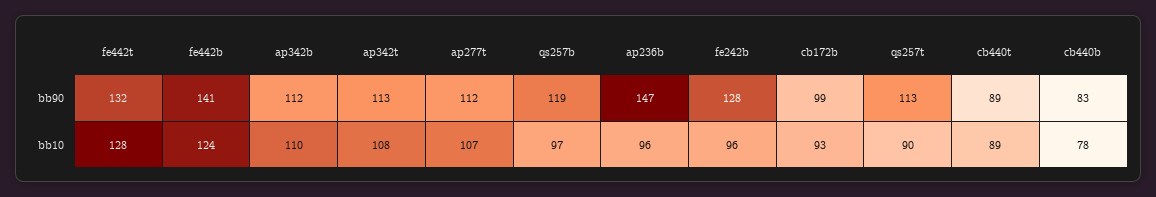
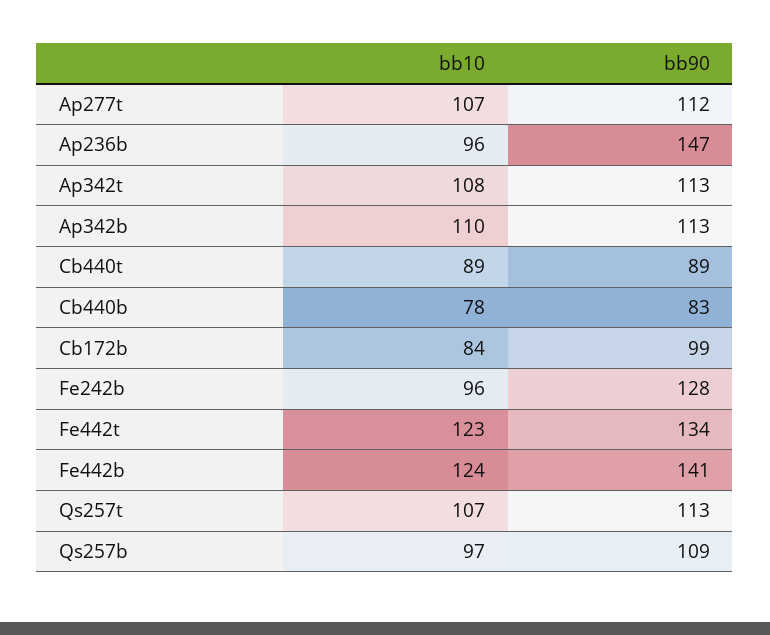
  {
    "fe442t": {
-     "bb90": 132,
+     "bb90": 134,
-     "bb10": 128
+     "bb10": 123
    },
    "fe442b": {
      "bb90": 141,
      "bb10": 124
    },
    "ap342b": {
-     "bb90": 112,
+     "bb90": 113,
      "bb10": 110
    },
    "ap342t": {
      "bb90": 113,
      "bb10": 108
    },
    "ap277t": {
      "bb90": 112,
      "bb10": 107
    },
    "qs257b": {
-     "bb90": 119,
+     "bb90": 109,
      "bb10": 97
    },
    "ap236b": {
      "bb90": 147,
      "bb10": 96
    },
    "fe242b": {
      "bb90": 128,
      "bb10": 96
    },
    "cb172b": {
      "bb90": 99,
-     "bb10": 93
+     "bb10": 84
    },
    "qs257t": {
      "bb90": 113,
-     "bb10": 90
+     "bb10": 107
    },
    "cb440t": {
      "bb90": 89,
      "bb10": 89
    },
    "cb440b": {
      "bb90": 83,
      "bb10": 78
    }
  }

